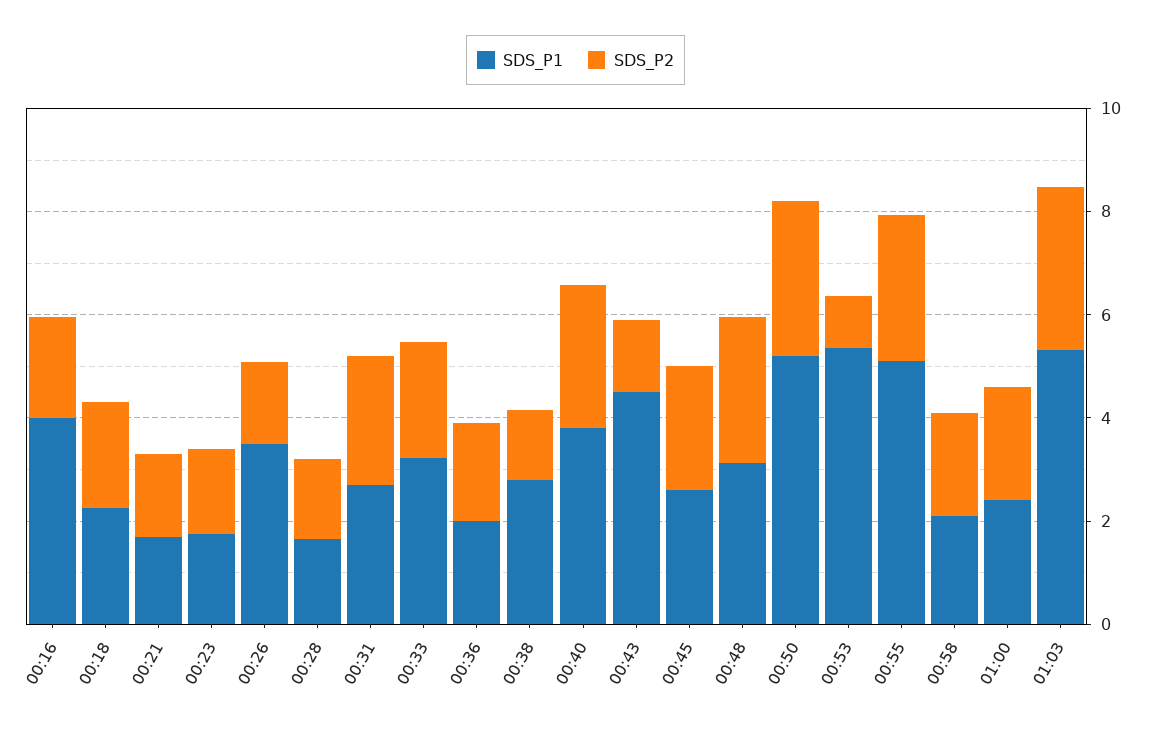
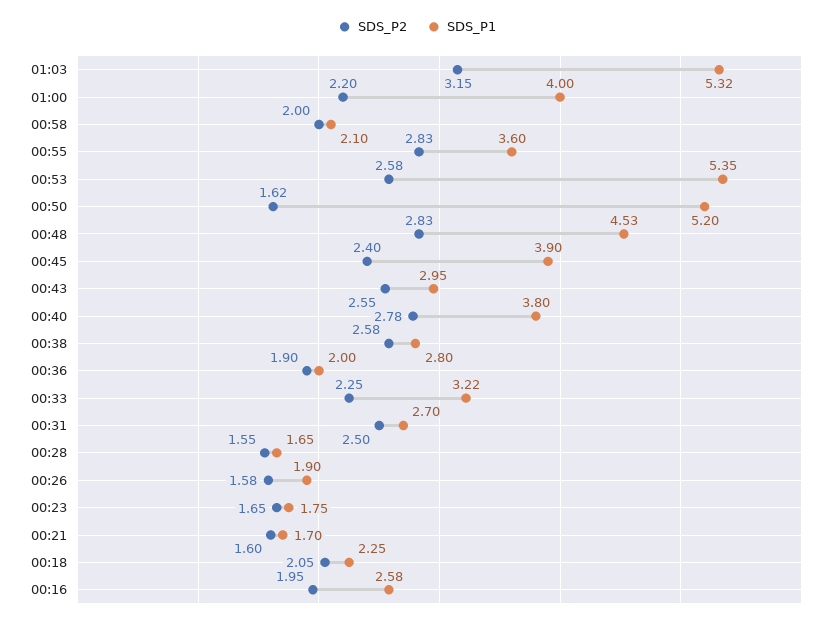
  {
    "SDS_P1": {
-     "00:16": 4,
+     "00:16": 2.58,
      "00:18": 2.25,
      "00:21": 1.7,
      "00:23": 1.75,
-     "00:26": 3.5,
+     "00:26": 1.9,
      "00:28": 1.65,
      "00:31": 2.7,
      "00:33": 3.22,
      "00:36": 2,
      "00:38": 2.8,
      "00:40": 3.8,
-     "00:43": 4.5,
+     "00:43": 2.95,
-     "00:45": 2.5,
+     "00:45": 3.9,
-     "00:48": 3,
+     "00:48": 4.53,
      "00:50": 5.2,
      "00:53": 5.35,
-     "00:55": 5,
+     "00:55": 3.6,
      "00:58": 2.1,
-     "01:00": 2.5,
+     "01:00": 4,
      "01:03": 5.32
    },
    "SDS_P2": {
      "00:16": 1.95,
      "00:18": 2.05,
      "00:21": 1.6,
      "00:23": 1.65,
      "00:26": 1.58,
      "00:28": 1.55,
      "00:31": 2.5,
      "00:33": 2.25,
      "00:36": 1.9,
-     "00:38": 1.5,
+     "00:38": 2.58,
      "00:40": 2.78,
-     "00:43": 1.5,
+     "00:43": 2.55,
      "00:45": 2.4,
      "00:48": 2.83,
-     "00:50": 3,
+     "00:50": 1.62,
-     "00:53": 1,
+     "00:53": 2.58,
      "00:55": 2.83,
      "00:58": 2,
      "01:00": 2.2,
      "01:03": 3.15
    }
  }

